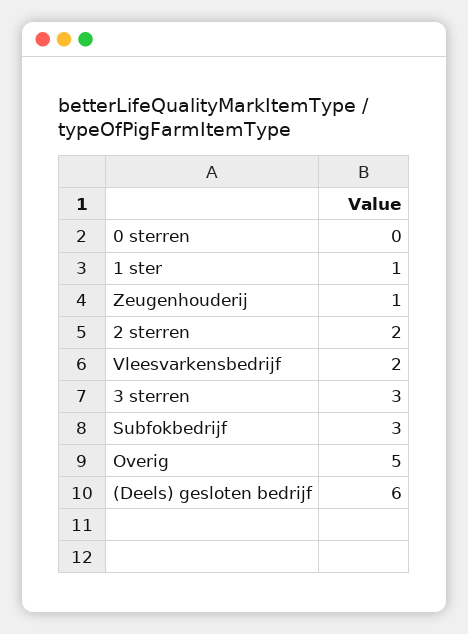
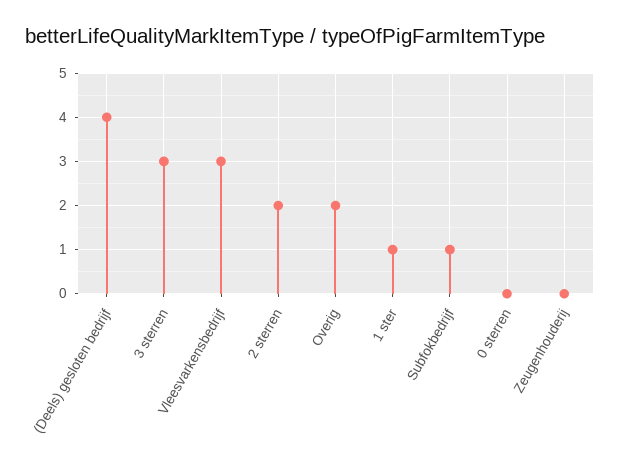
  {
    "0 sterren": 0,
    "1 ster": 1,
-   "Zeugenhouderij": 1,
+   "Zeugenhouderij": 0,
    "2 sterren": 2,
-   "Vleesvarkensbedrijf": 2,
+   "Vleesvarkensbedrijf": 3,
    "3 sterren": 3,
-   "Subfokbedrijf": 3,
+   "Subfokbedrijf": 1,
-   "Overig": 5,
+   "Overig": 2,
-   "(Deels) gesloten bedrijf": 6
+   "(Deels) gesloten bedrijf": 4
  }

